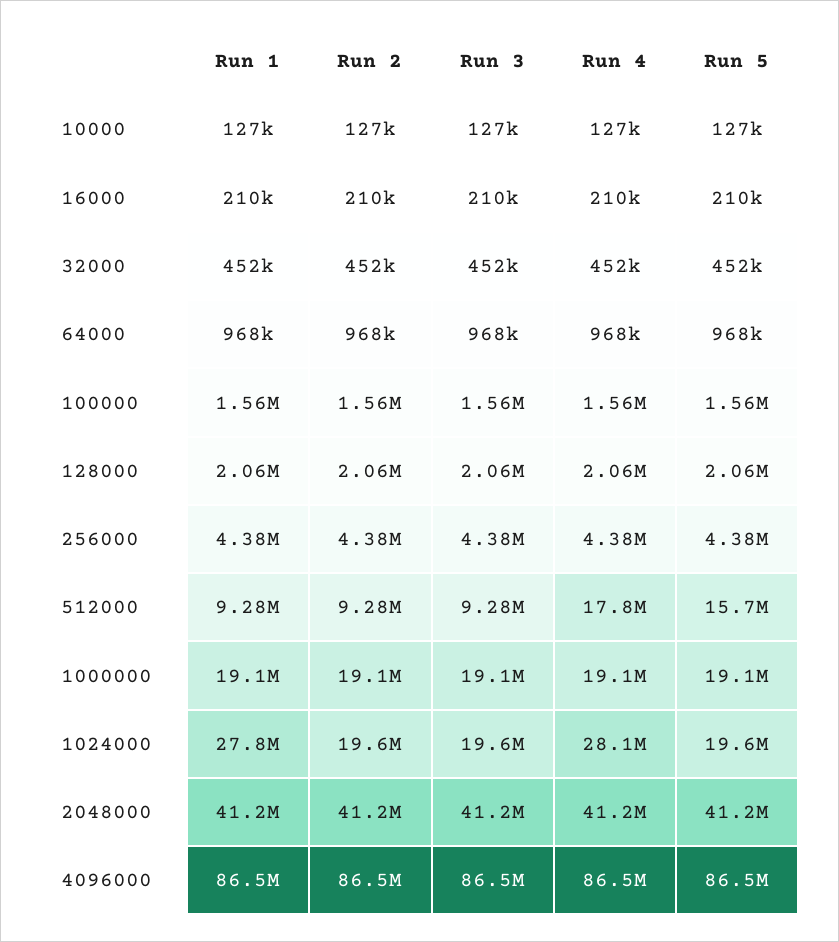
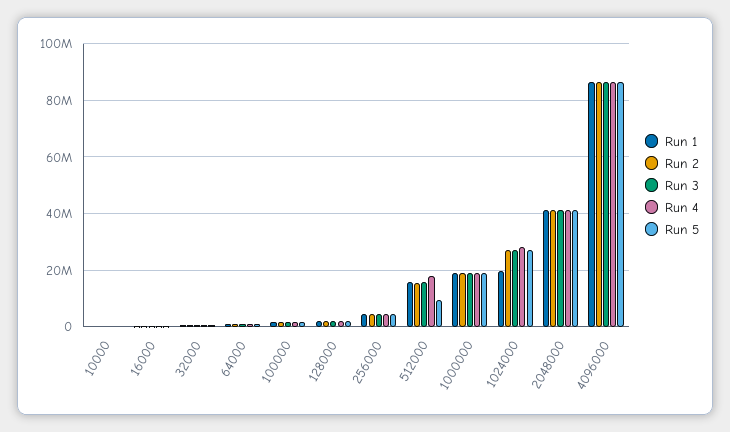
  {
    "Run 1": {
      "10000": 127000,
      "16000": 210000,
      "32000": 452000,
      "64000": 968000,
      "100000": 1560000,
      "128000": 2060000,
      "256000": 4380000,
-     "512000": 9280000,
+     "512000": 15000000,
      "1000000": 19100000,
-     "1024000": 27800000,
+     "1024000": 20000000,
      "2048000": 41200000,
      "4096000": 86500000
    },
    "Run 2": {
      "10000": 127000,
      "16000": 210000,
      "32000": 452000,
      "64000": 968000,
      "100000": 1560000,
      "128000": 2060000,
      "256000": 4380000,
-     "512000": 9280000,
+     "512000": 15000000,
      "1000000": 19100000,
-     "1024000": 19600000,
+     "1024000": 27500000,
      "2048000": 41200000,
      "4096000": 86500000
    },
    "Run 3": {
      "10000": 127000,
      "16000": 210000,
      "32000": 452000,
      "64000": 968000,
      "100000": 1560000,
      "128000": 2060000,
      "256000": 4380000,
-     "512000": 9280000,
+     "512000": 15000000,
      "1000000": 19100000,
-     "1024000": 19600000,
+     "1024000": 27500000,
      "2048000": 41200000,
      "4096000": 86500000
    },
    "Run 4": {
      "10000": 127000,
      "16000": 210000,
      "32000": 452000,
      "64000": 968000,
      "100000": 1560000,
      "128000": 2060000,
      "256000": 4380000,
      "512000": 17800000,
      "1000000": 19100000,
      "1024000": 28100000,
      "2048000": 41200000,
      "4096000": 86500000
    },
    "Run 5": {
      "10000": 127000,
      "16000": 210000,
      "32000": 452000,
      "64000": 968000,
      "100000": 1560000,
      "128000": 2060000,
      "256000": 4380000,
-     "512000": 15700000,
+     "512000": 10000000,
      "1000000": 19100000,
-     "1024000": 19600000,
+     "1024000": 27500000,
      "2048000": 41200000,
      "4096000": 86500000
    }
  }

